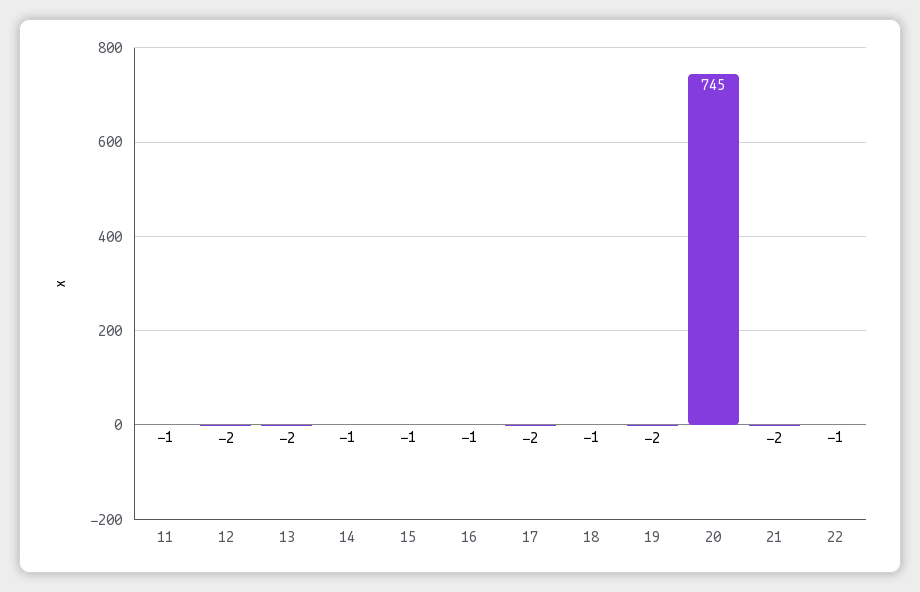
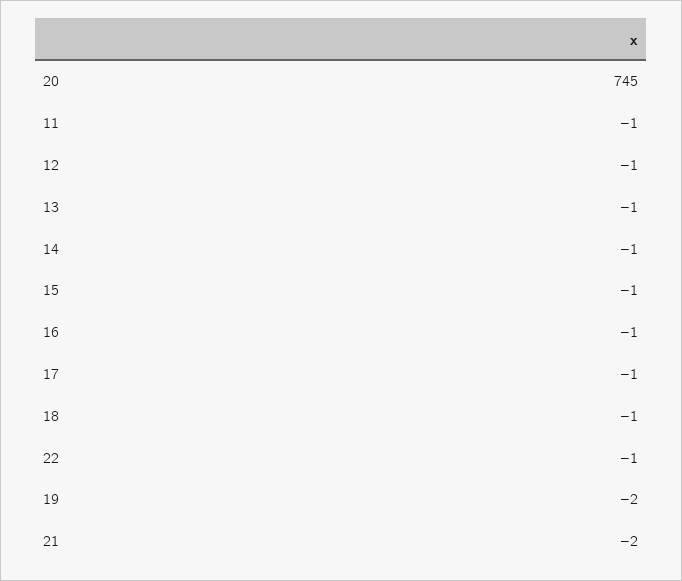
  {
    "11": -1,
-   "12": -2,
+   "12": -1,
-   "13": -2,
+   "13": -1,
    "14": -1,
    "15": -1,
    "16": -1,
-   "17": -2,
+   "17": -1,
    "18": -1,
    "19": -2,
    "20": 745,
    "21": -2,
    "22": -1
  }

